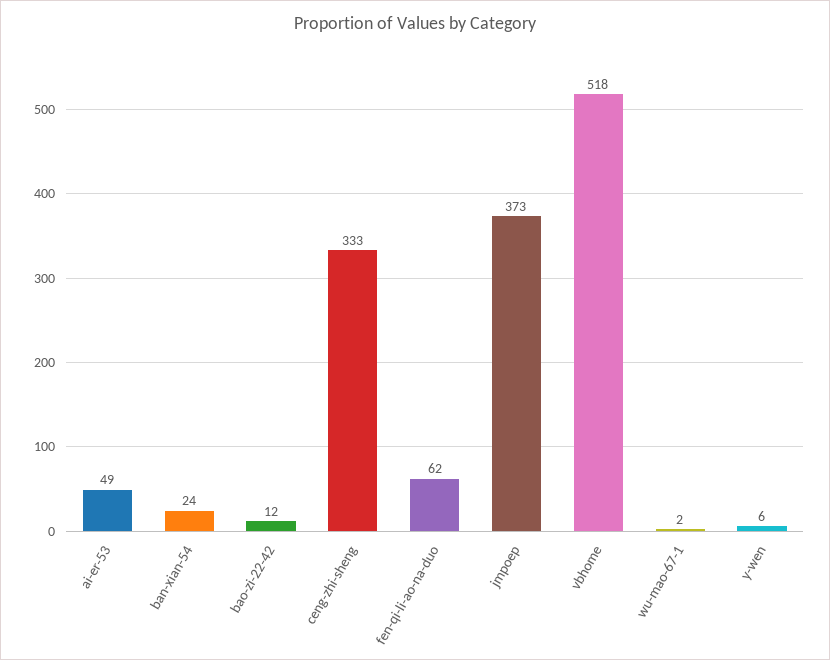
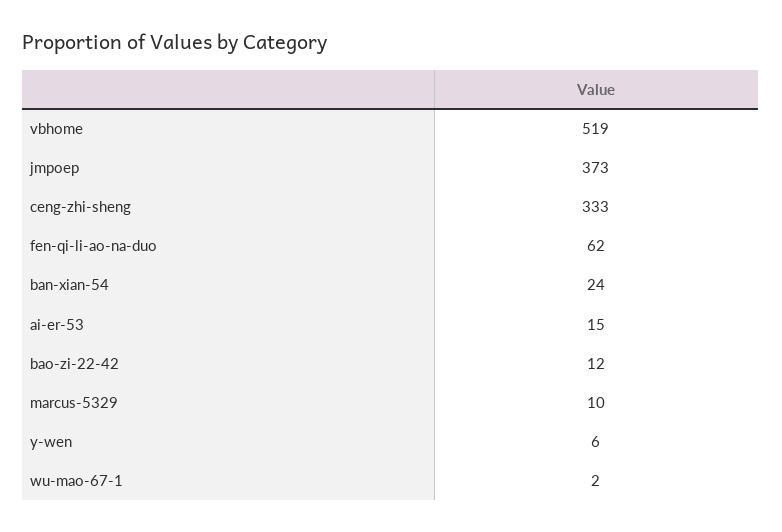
  {
-   "ai-er-53": 49,
+   "ai-er-53": 15,
    "ban-xian-54": 24,
    "bao-zi-22-42": 12,
    "ceng-zhi-sheng": 333,
    "fen-qi-li-ao-na-duo": 62,
    "jmpoep": 373,
-   "vbhome": 518,
+   "vbhome": 519,
    "wu-mao-67-1": 2,
-   "y-wen": 6
+   "y-wen": 6,
+   "marcus-5329": 10
  }

